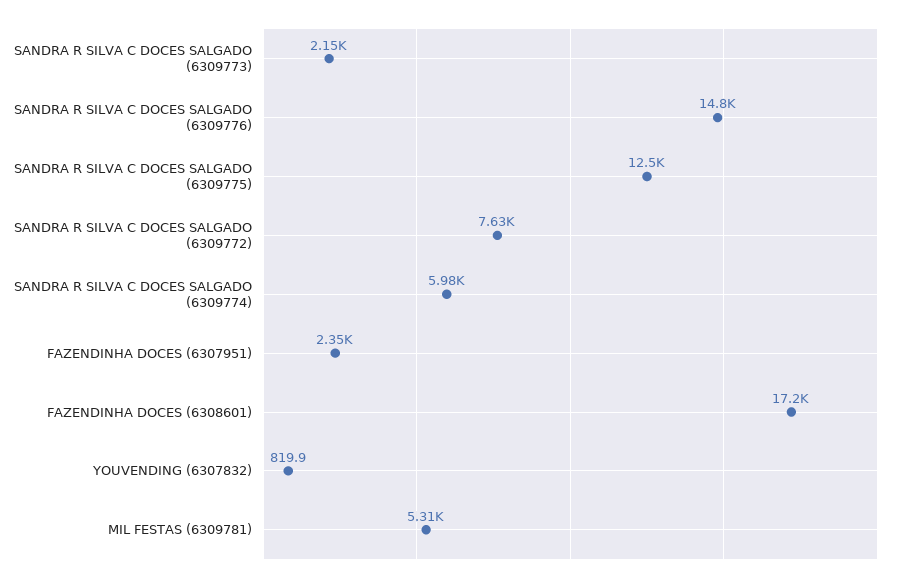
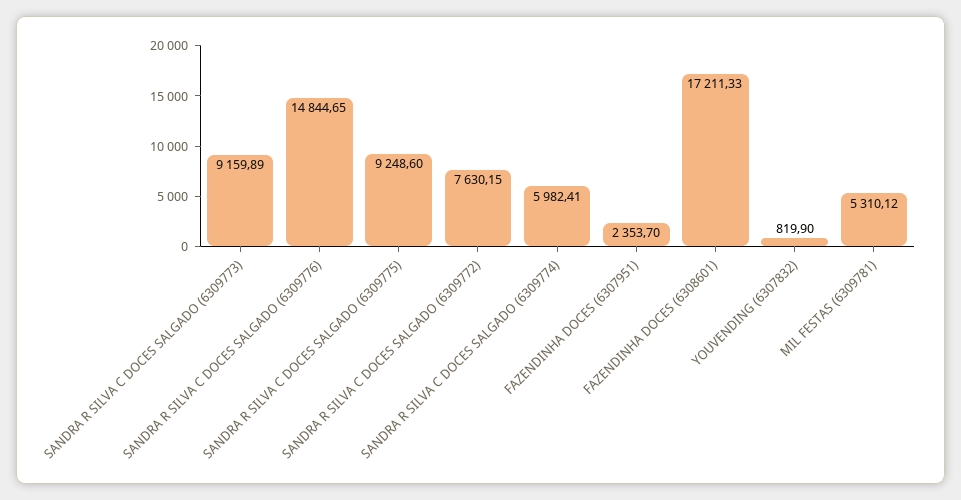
  {
-   "SANDRA R SILVA C DOCES SALGADO (6309773)": 2150,
+   "SANDRA R SILVA C DOCES SALGADO (6309773)": 9159.89,
    "SANDRA R SILVA C DOCES SALGADO (6309776)": 14844.65,
-   "SANDRA R SILVA C DOCES SALGADO (6309775)": 12500,
+   "SANDRA R SILVA C DOCES SALGADO (6309775)": 9248.6,
    "SANDRA R SILVA C DOCES SALGADO (6309772)": 7630.15,
    "SANDRA R SILVA C DOCES SALGADO (6309774)": 5982.41,
    "FAZENDINHA DOCES (6307951)": 2353.7,
    "FAZENDINHA DOCES (6308601)": 17211.33,
    "YOUVENDING (6307832)": 819.9,
    "MIL FESTAS (6309781)": 5310.12
  }

